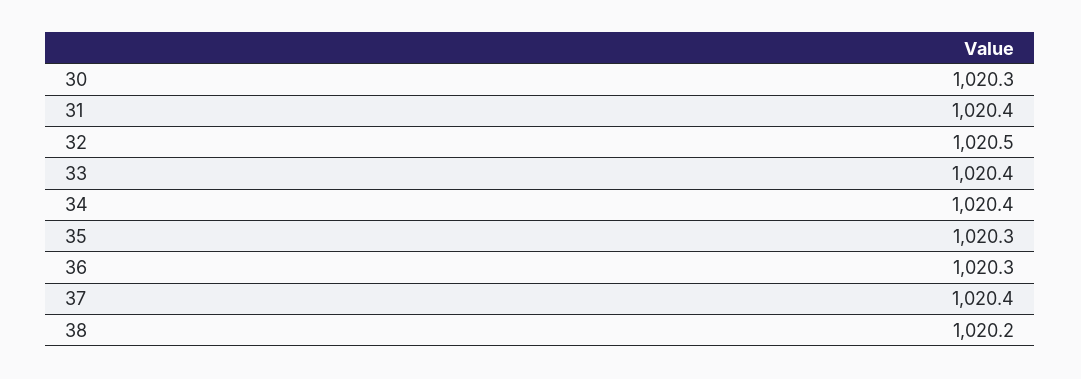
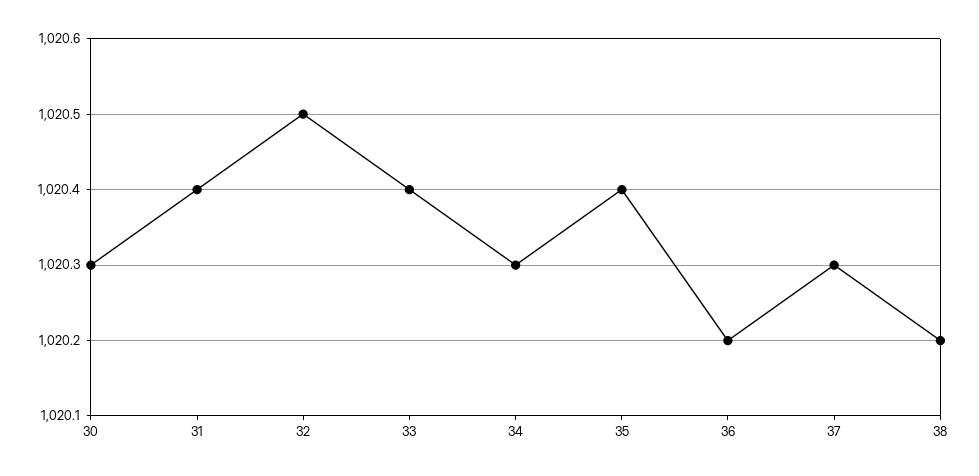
  {
    "30": 1020.3,
    "31": 1020.4,
    "32": 1020.5,
    "33": 1020.4,
-   "34": 1020.4,
+   "34": 1020.3,
-   "35": 1020.3,
+   "35": 1020.4,
-   "36": 1020.3,
+   "36": 1020.2,
-   "37": 1020.4,
+   "37": 1020.3,
    "38": 1020.2
  }

